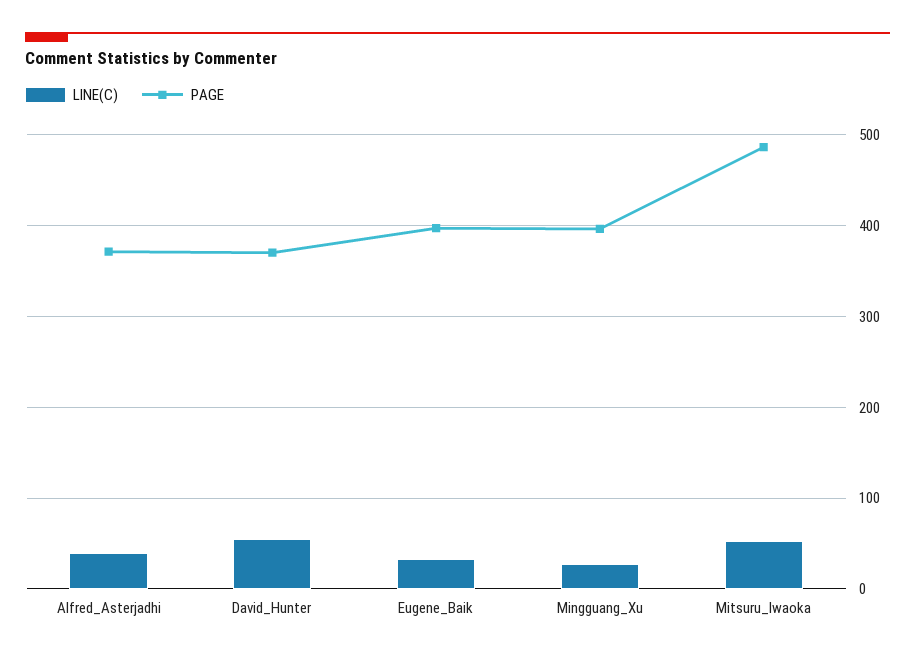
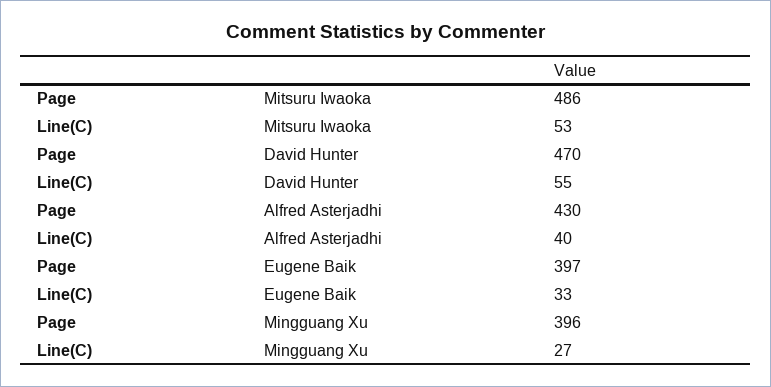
  {
    "LINE(C)": {
      "Alfred_Asterjadhi": 40,
      "David_Hunter": 55,
      "Eugene_Baik": 33,
      "Mingguang_Xu": 27,
      "Mitsuru_Iwaoka": 53
    },
    "PAGE": {
-     "Alfred_Asterjadhi": 370,
+     "Alfred_Asterjadhi": 430,
-     "David_Hunter": 370,
+     "David_Hunter": 470,
      "Eugene_Baik": 397,
      "Mingguang_Xu": 396,
      "Mitsuru_Iwaoka": 486
    }
  }

